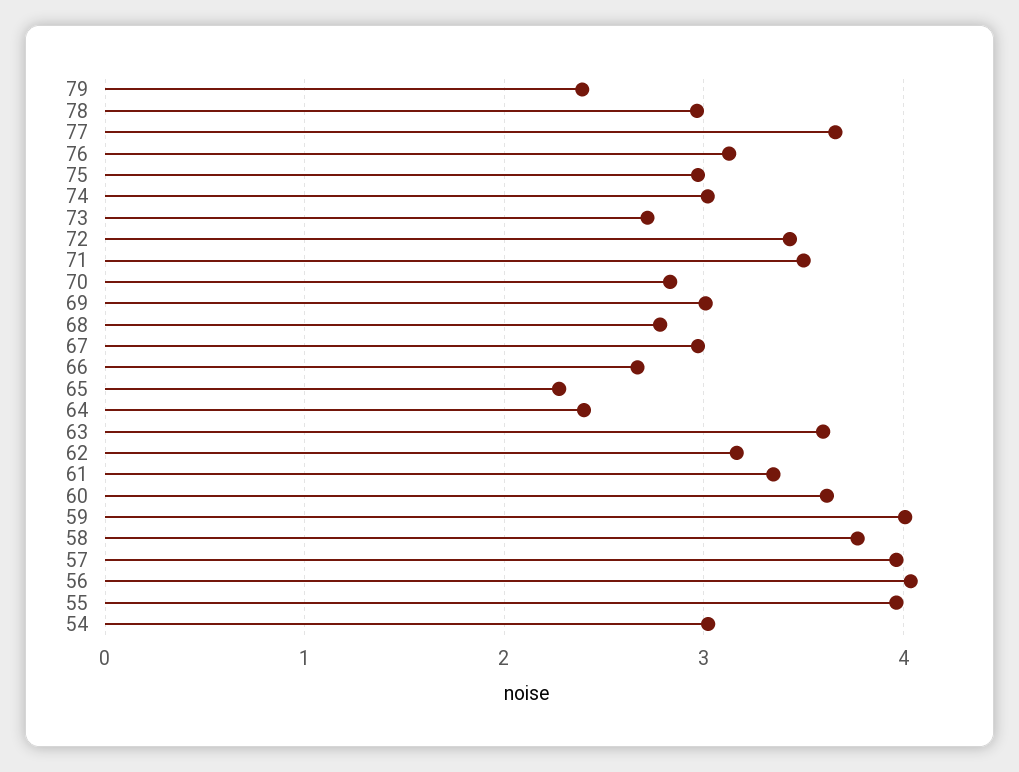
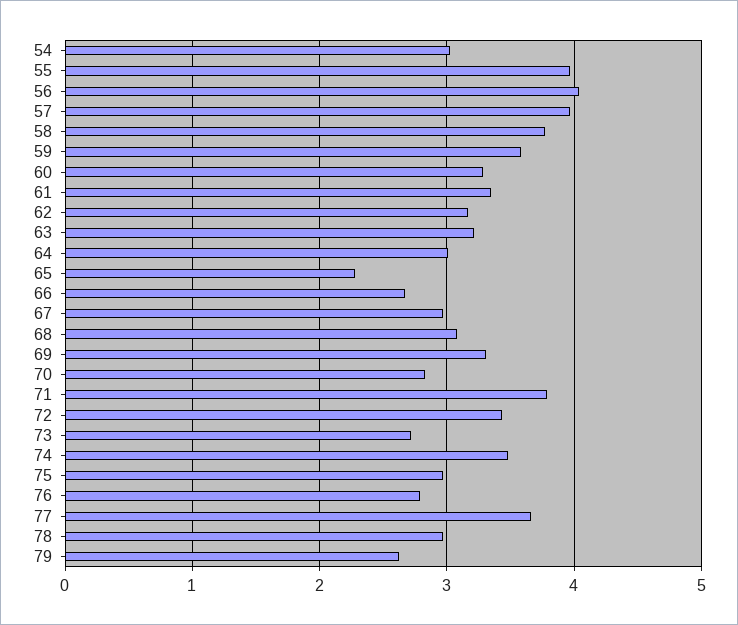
  {
-   "79": 2.4,
+   "79": 2.6,
    "78": 3,
    "77": 3.7,
-   "76": 3.1,
+   "76": 2.8,
    "75": 3,
-   "74": 3,
+   "74": 3.5,
    "73": 2.7,
    "72": 3.4,
-   "71": 3.5,
+   "71": 3.8,
    "70": 2.8,
-   "69": 3,
+   "69": 3.3,
-   "68": 2.8,
+   "68": 3.1,
    "67": 3,
    "66": 2.7,
    "65": 2.3,
-   "64": 2.4,
+   "64": 3,
-   "63": 3.6,
+   "63": 3.2,
    "62": 3.2,
    "61": 3.3,
-   "60": 3.6,
+   "60": 3.3,
-   "59": 4,
+   "59": 3.6,
    "58": 3.8,
    "57": 4,
    "56": 4,
    "55": 4,
    "54": 3
  }

